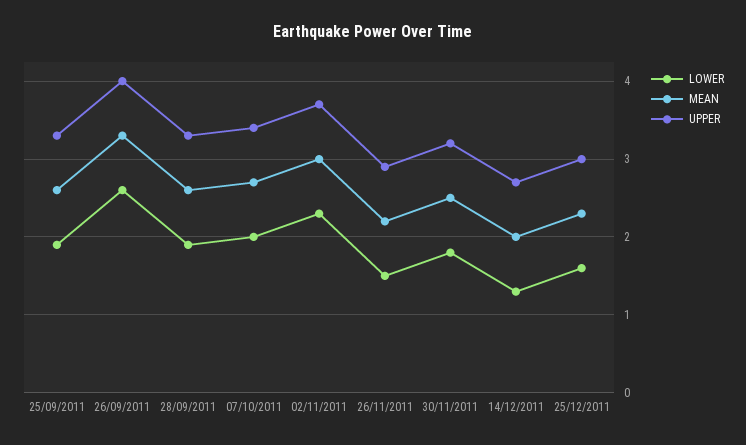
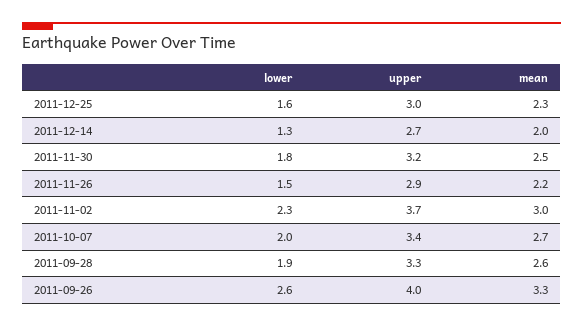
  {
    "LOWER": {
-     "25/09/2011": 1.9,
      "26/09/2011": 2.6,
      "28/09/2011": 1.9,
      "07/10/2011": 2,
      "02/11/2011": 2.3,
      "26/11/2011": 1.5,
      "30/11/2011": 1.8,
      "14/12/2011": 1.3,
      "25/12/2011": 1.6
    },
    "MEAN": {
-     "25/09/2011": 2.6,
      "26/09/2011": 3.3,
      "28/09/2011": 2.6,
      "07/10/2011": 2.7,
      "02/11/2011": 3,
      "26/11/2011": 2.2,
      "30/11/2011": 2.5,
      "14/12/2011": 2,
      "25/12/2011": 2.3
    },
    "UPPER": {
-     "25/09/2011": 3.3,
      "26/09/2011": 4,
      "28/09/2011": 3.3,
      "07/10/2011": 3.4,
      "02/11/2011": 3.7,
      "26/11/2011": 2.9,
      "30/11/2011": 3.2,
      "14/12/2011": 2.7,
      "25/12/2011": 3
    }
  }

